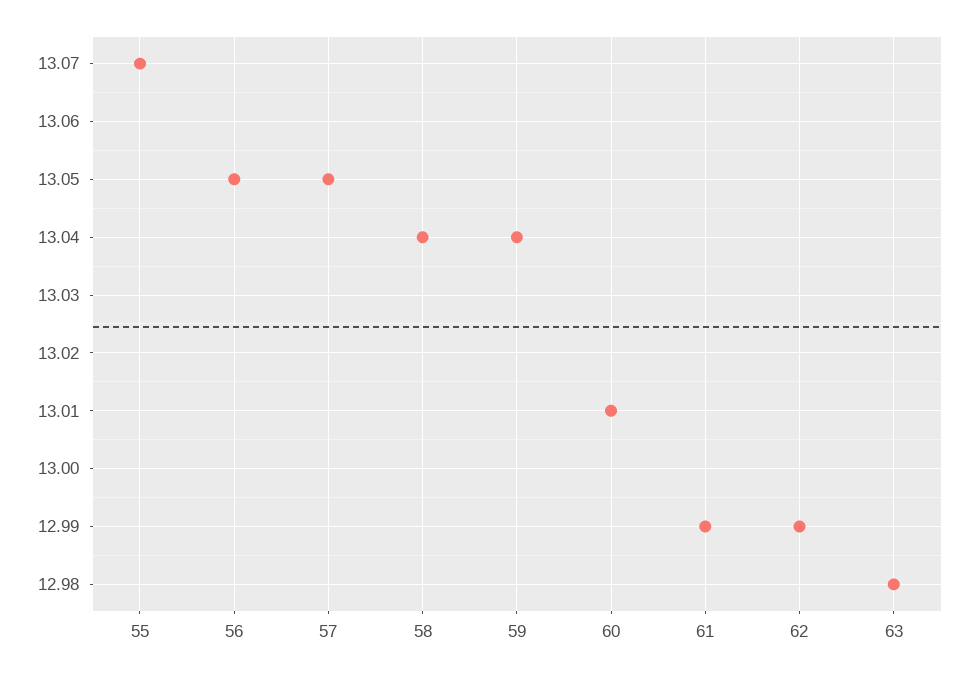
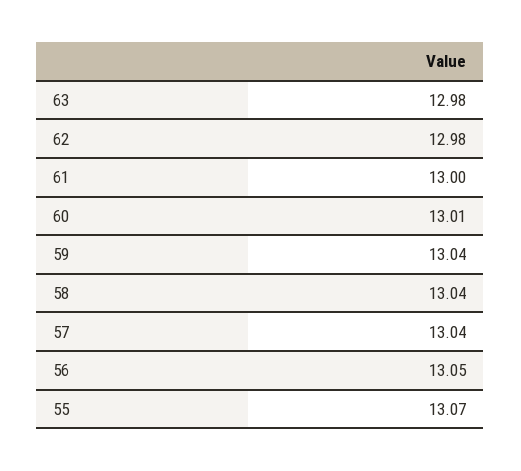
  {
    "55": 13.07,
    "56": 13.05,
-   "57": 13.05,
+   "57": 13.04,
    "58": 13.04,
    "59": 13.04,
    "60": 13.01,
-   "61": 12.99,
+   "61": 13,
-   "62": 12.99,
+   "62": 12.98,
    "63": 12.98
  }

